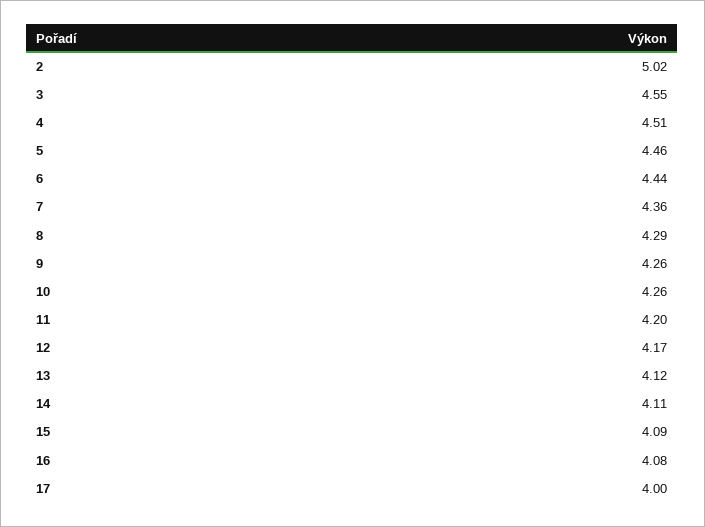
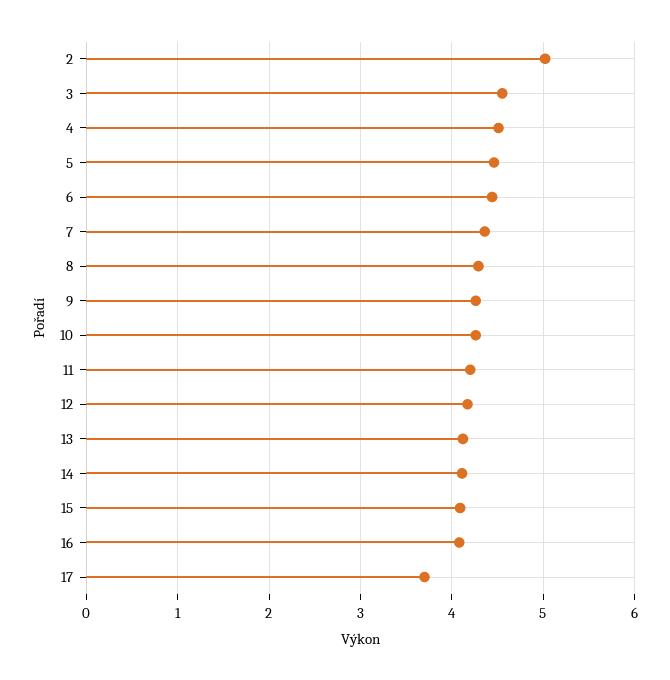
  {
    "2": 5.02,
    "3": 4.55,
    "4": 4.51,
    "5": 4.46,
    "6": 4.44,
    "7": 4.36,
    "8": 4.29,
    "9": 4.26,
    "10": 4.26,
    "11": 4.2,
    "12": 4.17,
    "13": 4.12,
    "14": 4.11,
    "15": 4.09,
    "16": 4.08,
-   "17": 4
+   "17": 3.7
  }

